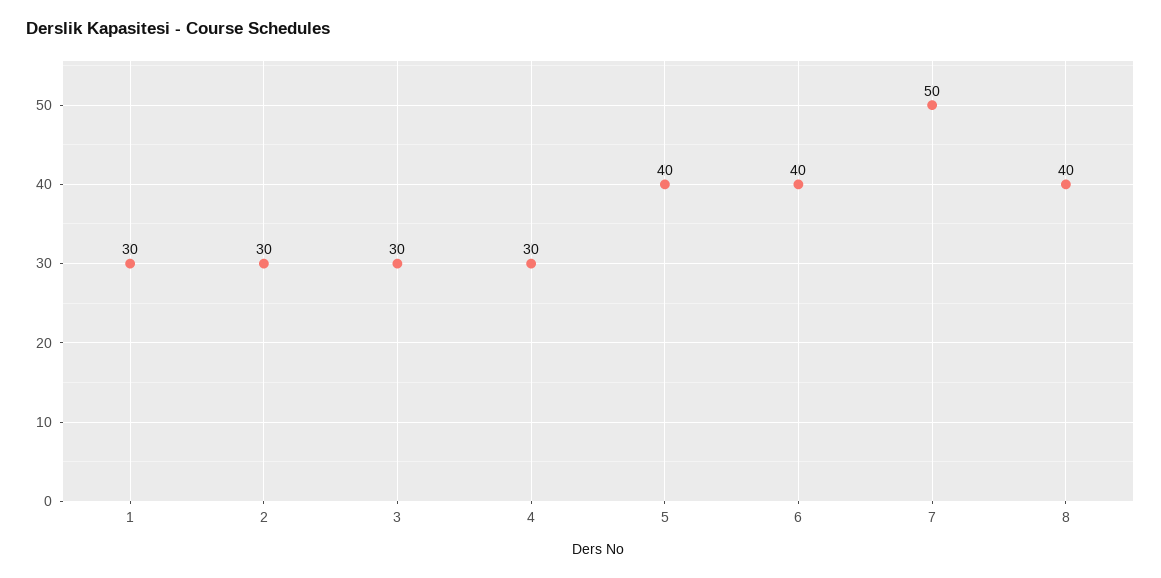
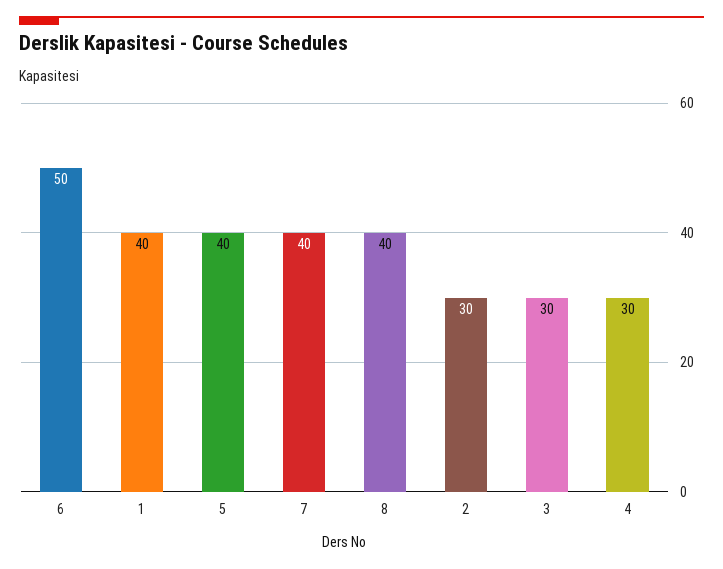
  {
-   "1": 30,
+   "1": 40,
    "2": 30,
    "3": 30,
    "4": 30,
    "5": 40,
-   "6": 40,
+   "6": 50,
-   "7": 50,
+   "7": 40,
    "8": 40
  }

